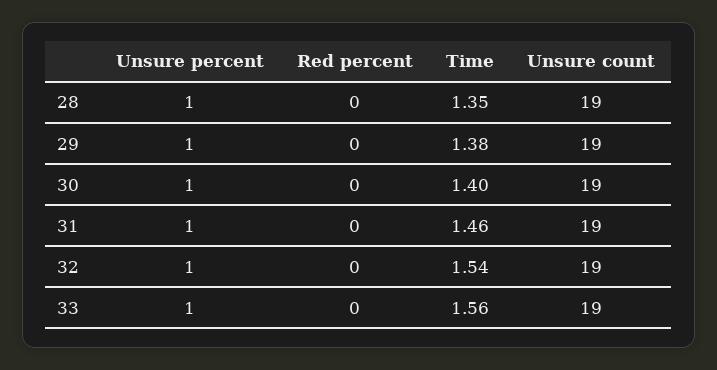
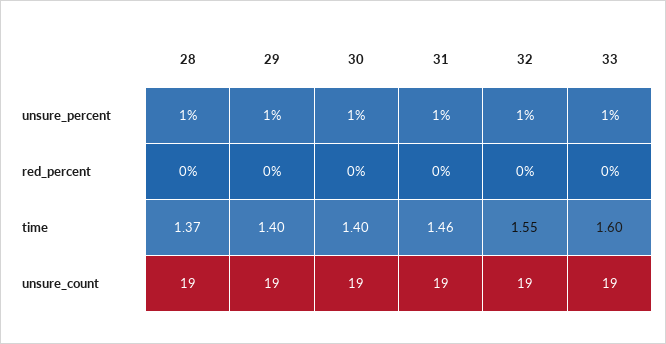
  {
    "Unsure percent": {
      "28": 1,
      "29": 1,
      "30": 1,
      "31": 1,
      "32": 1,
      "33": 1
    },
    "Red percent": {
      "28": 0,
      "29": 0,
      "30": 0,
      "31": 0,
      "32": 0,
      "33": 0
    },
    "Time": {
-     "28": 1.35,
+     "28": 1.37,
-     "29": 1.38,
+     "29": 1.4,
      "30": 1.4,
      "31": 1.46,
-     "32": 1.54,
+     "32": 1.55,
-     "33": 1.56
+     "33": 1.6
    },
    "Unsure count": {
      "28": 19,
      "29": 19,
      "30": 19,
      "31": 19,
      "32": 19,
      "33": 19
    }
  }

